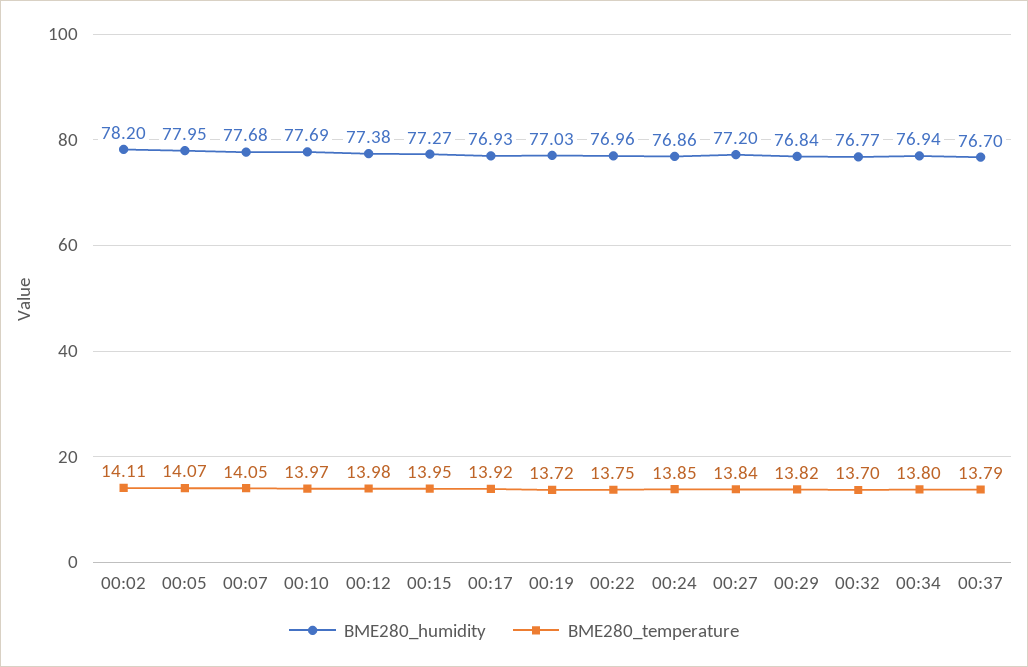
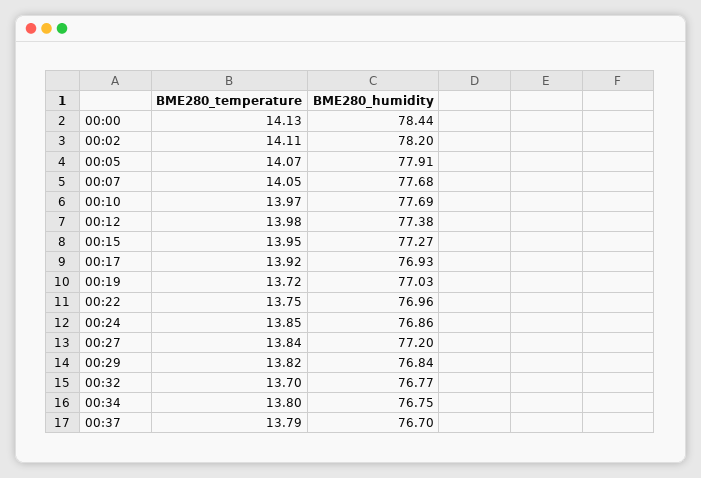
  {
    "BME280_humidity": {
      "00:02": 78.2,
-     "00:05": 77.95,
+     "00:05": 77.91,
      "00:07": 77.68,
      "00:10": 77.69,
      "00:12": 77.38,
      "00:15": 77.27,
      "00:17": 76.93,
      "00:19": 77.03,
      "00:22": 76.96,
      "00:24": 76.86,
      "00:27": 77.2,
      "00:29": 76.84,
      "00:32": 76.77,
-     "00:34": 76.94,
+     "00:34": 76.75,
-     "00:37": 76.7
+     "00:37": 76.7,
+     "00:00": 78.44
    },
    "BME280_temperature": {
      "00:02": 14.11,
      "00:05": 14.07,
      "00:07": 14.05,
      "00:10": 13.97,
      "00:12": 13.98,
      "00:15": 13.95,
      "00:17": 13.92,
      "00:19": 13.72,
      "00:22": 13.75,
      "00:24": 13.85,
      "00:27": 13.84,
      "00:29": 13.82,
      "00:32": 13.7,
      "00:34": 13.8,
-     "00:37": 13.79
+     "00:37": 13.79,
+     "00:00": 14.13
    }
  }

